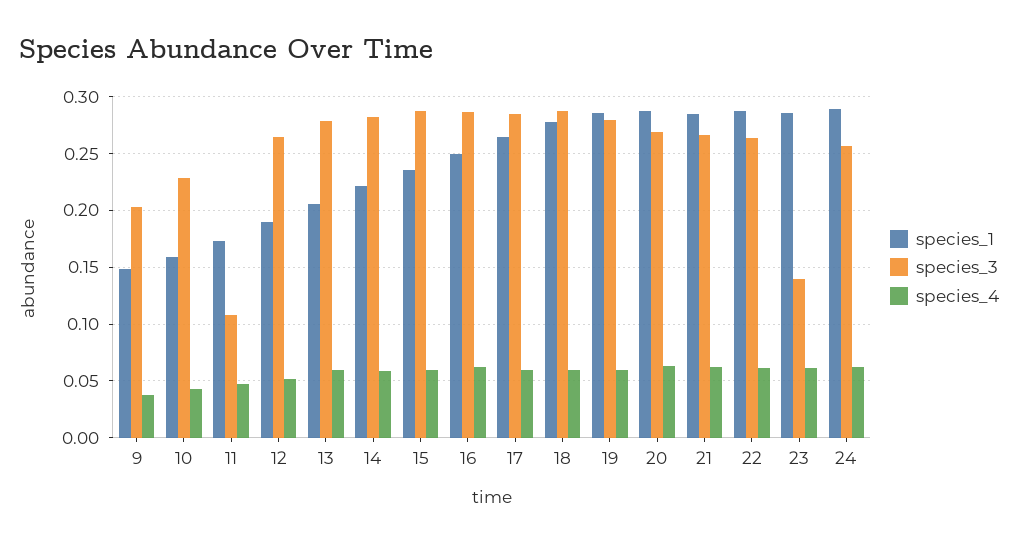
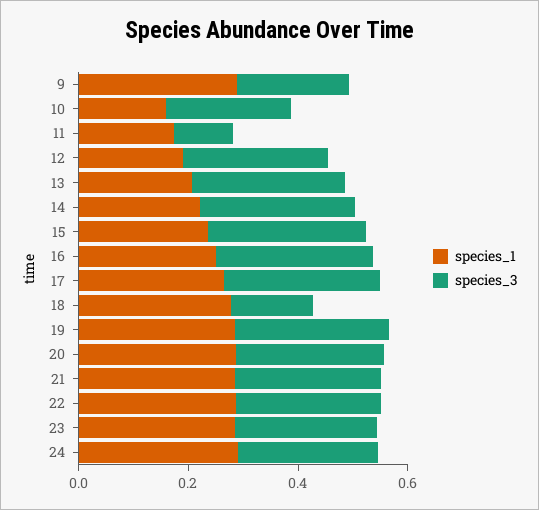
  {
    "species_1": {
-     "9": 0.15,
+     "9": 0.3,
      "10": 0.16,
      "11": 0.17,
      "12": 0.19,
      "13": 0.21,
      "14": 0.22,
      "15": 0.24,
      "16": 0.25,
      "17": 0.26,
      "18": 0.28,
      "19": 0.29,
      "20": 0.29,
      "21": 0.28,
      "22": 0.29,
      "23": 0.29,
      "24": 0.29
    },
    "species_3": {
      "9": 0.2,
      "10": 0.23,
      "11": 0.11,
      "12": 0.26,
      "13": 0.28,
      "14": 0.28,
      "15": 0.29,
      "16": 0.29,
      "17": 0.28,
-     "18": 0.29,
+     "18": 0.15,
      "19": 0.28,
      "20": 0.27,
      "21": 0.27,
      "22": 0.26,
-     "23": 0.14,
+     "23": 0.25,
      "24": 0.26
-   },
+   }
-   "species_4": {
-     "9": 0.04,
-     "10": 0.04,
-     "11": 0.05,
-     "12": 0.05,
-     "13": 0.06,
-     "14": 0.06,
-     "15": 0.06,
-     "16": 0.06,
-     "17": 0.06,
-     "18": 0.06,
-     "19": 0.06,
-     "20": 0.06,
-     "21": 0.06,
-     "22": 0.06,
-     "23": 0.06,
-     "24": 0.06
-   }
  }

